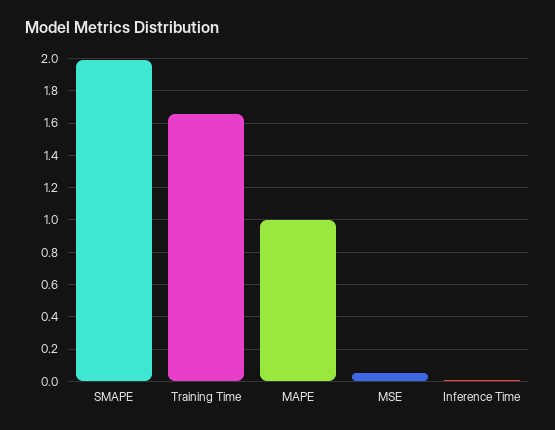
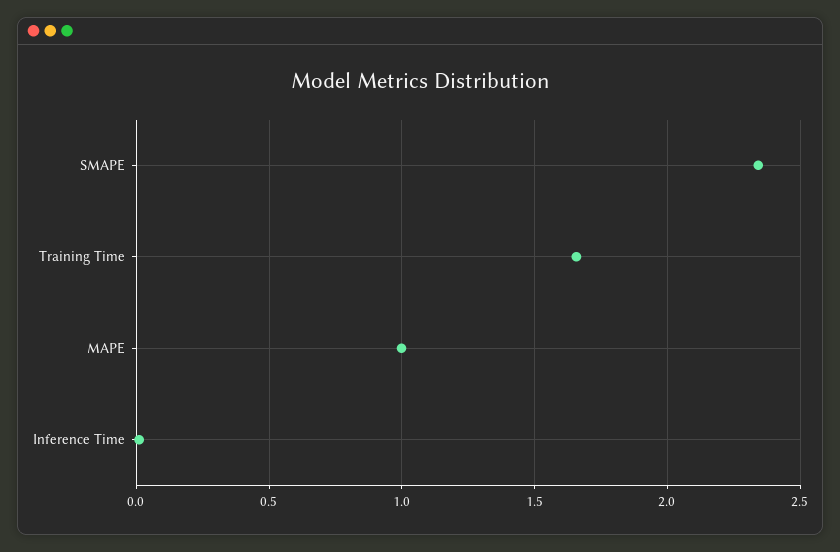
  {
-   "SMAPE": 2,
+   "SMAPE": 2.35,
    "Training Time": 1.65,
    "MAPE": 1,
-   "MSE": 0.05,
    "Inference Time": 0
  }

